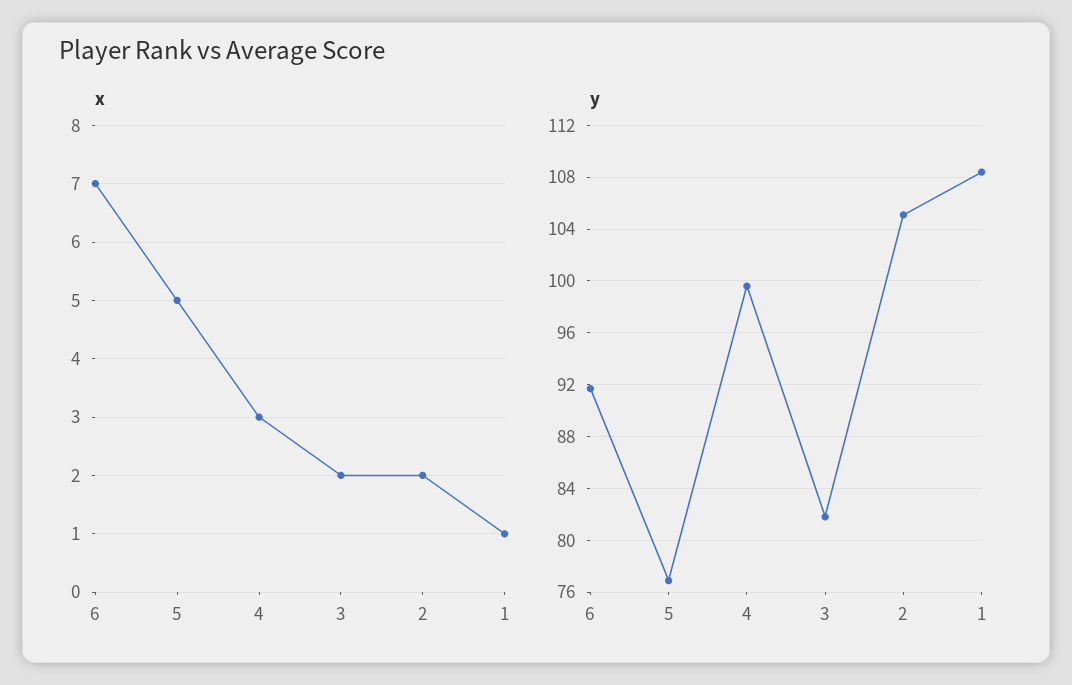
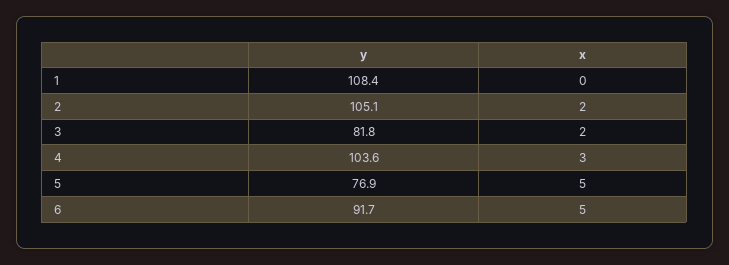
  {
    "x": {
-     "6": 7,
+     "6": 5,
      "5": 5,
      "4": 3,
      "3": 2,
      "2": 2,
-     "1": 1
+     "1": 0
    },
    "y": {
      "6": 91.7,
      "5": 76.9,
-     "4": 99.5,
+     "4": 103.6,
      "3": 81.8,
      "2": 105.1,
      "1": 108.4
    }
  }

